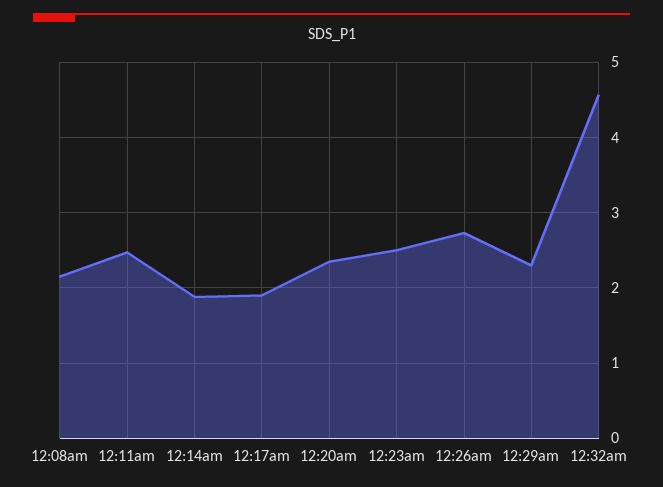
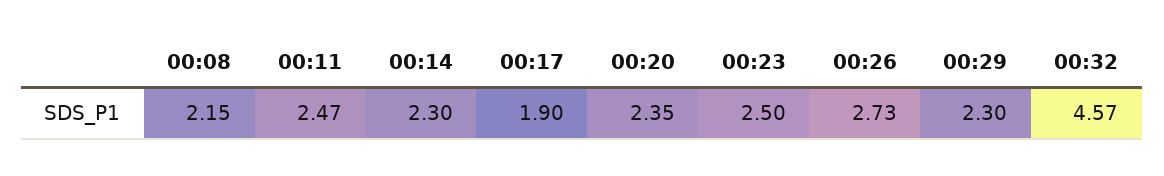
  {
    "12:08am": 2.15,
    "12:11am": 2.47,
-   "12:14am": 1.9,
+   "12:14am": 2.3,
    "12:17am": 1.9,
    "12:20am": 2.35,
    "12:23am": 2.5,
    "12:26am": 2.73,
    "12:29am": 2.3,
    "12:32am": 4.57
  }

